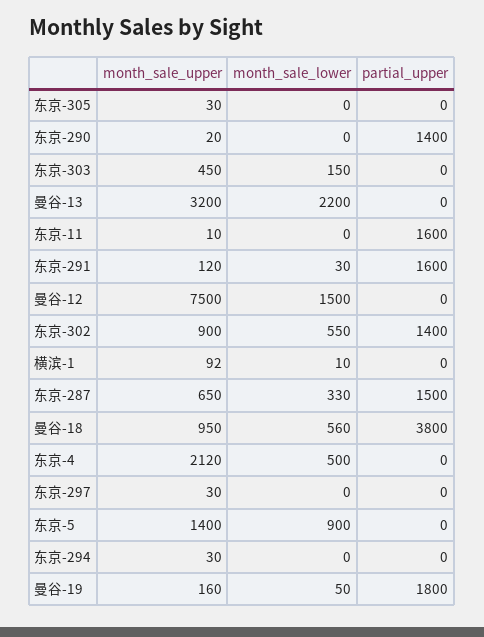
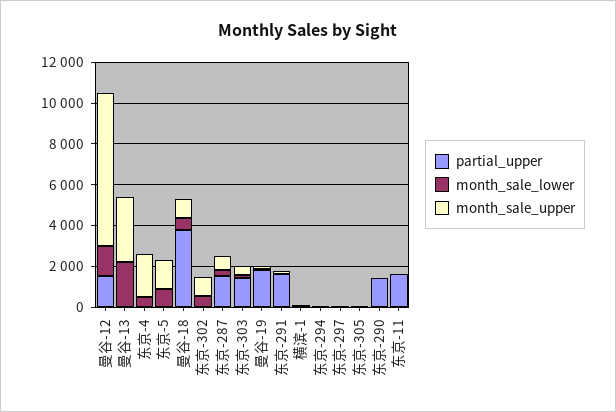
  {
    "month_sale_upper": {
      "东京-305": 30,
      "东京-290": 20,
      "东京-303": 450,
      "曼谷-13": 3200,
      "东京-11": 10,
      "东京-291": 120,
      "曼谷-12": 7500,
      "东京-302": 900,
      "横滨-1": 92,
      "东京-287": 650,
      "曼谷-18": 950,
      "东京-4": 2120,
      "东京-297": 30,
      "东京-5": 1400,
      "东京-294": 30,
      "曼谷-19": 160
    },
    "month_sale_lower": {
      "东京-305": 0,
      "东京-290": 0,
      "东京-303": 150,
      "曼谷-13": 2200,
      "东京-11": 0,
      "东京-291": 30,
      "曼谷-12": 1500,
      "东京-302": 550,
      "横滨-1": 10,
      "东京-287": 330,
      "曼谷-18": 560,
      "东京-4": 500,
      "东京-297": 0,
      "东京-5": 900,
      "东京-294": 0,
      "曼谷-19": 50
    },
    "partial_upper": {
      "东京-305": 0,
      "东京-290": 1400,
-     "东京-303": 0,
+     "东京-303": 1500,
      "曼谷-13": 0,
      "东京-11": 1600,
      "东京-291": 1600,
-     "曼谷-12": 0,
+     "曼谷-12": 1500,
-     "东京-302": 1400,
+     "东京-302": 0,
      "横滨-1": 0,
      "东京-287": 1500,
      "曼谷-18": 3800,
      "东京-4": 0,
      "东京-297": 0,
      "东京-5": 0,
      "东京-294": 0,
      "曼谷-19": 1800
    }
  }

